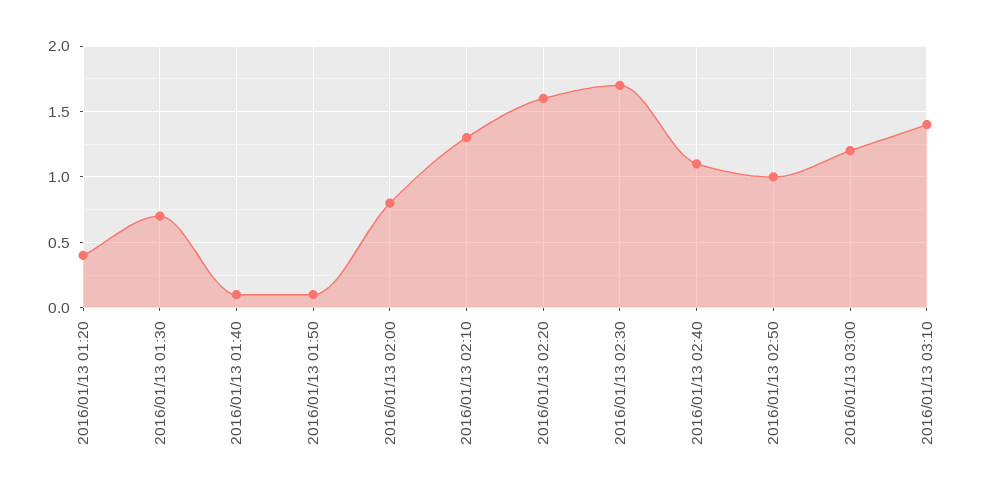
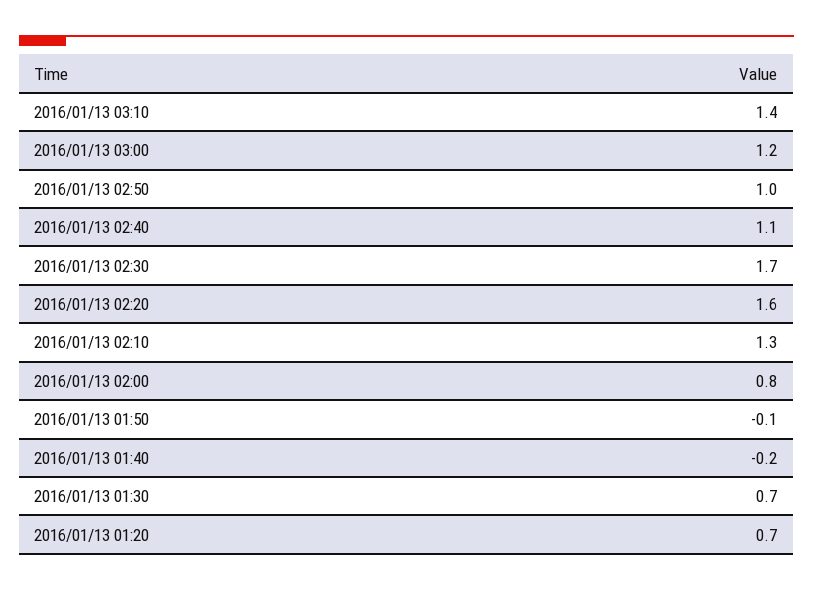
  {
-   "2016/01/13 01:20": 0.4,
+   "2016/01/13 01:20": 0.7,
    "2016/01/13 01:30": 0.7,
-   "2016/01/13 01:40": 0.1,
+   "2016/01/13 01:40": -0.2,
-   "2016/01/13 01:50": 0.1,
+   "2016/01/13 01:50": -0.1,
    "2016/01/13 02:00": 0.8,
    "2016/01/13 02:10": 1.3,
    "2016/01/13 02:20": 1.6,
    "2016/01/13 02:30": 1.7,
    "2016/01/13 02:40": 1.1,
    "2016/01/13 02:50": 1,
    "2016/01/13 03:00": 1.2,
    "2016/01/13 03:10": 1.4
  }

